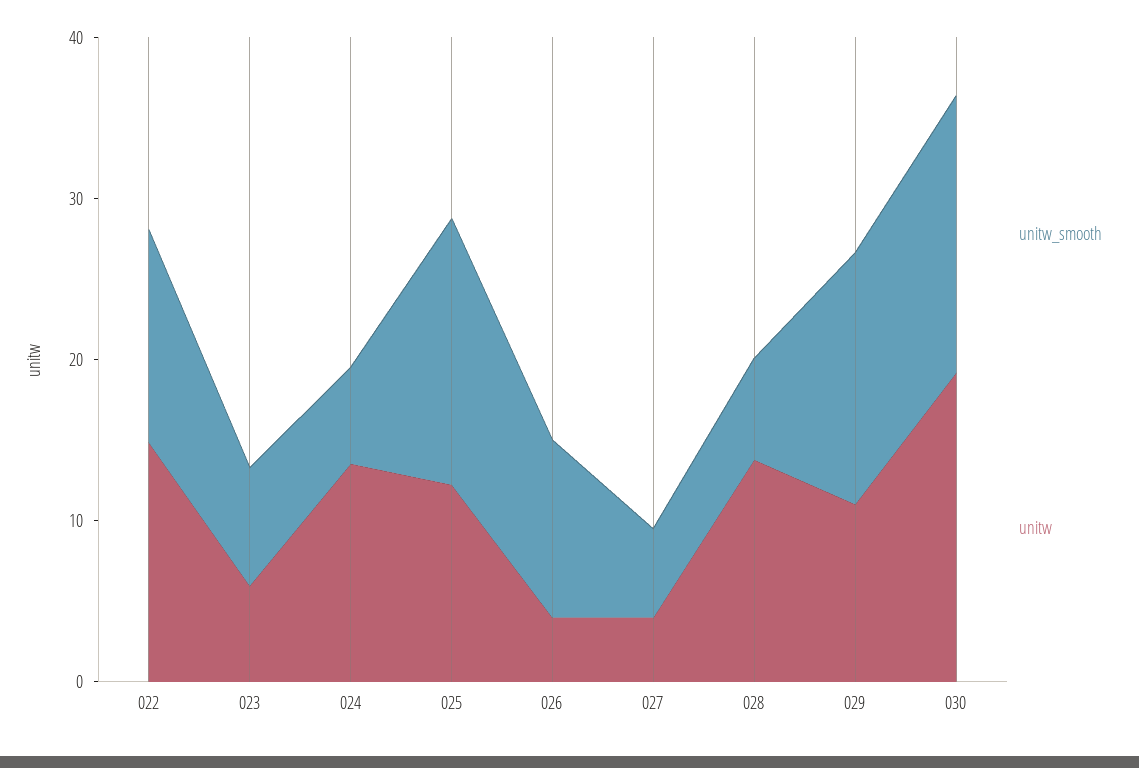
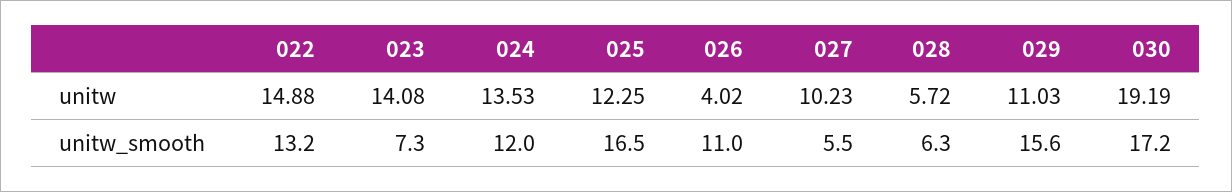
  {
    "unitw_smooth": {
      "022": 13.2,
      "023": 7.3,
-     "024": 6,
+     "024": 12,
      "025": 16.5,
      "026": 11,
      "027": 5.5,
      "028": 6.3,
      "029": 15.6,
      "030": 17.2
    },
    "unitw": {
      "022": 14.88,
-     "023": 6,
+     "023": 14.08,
      "024": 13.53,
      "025": 12.25,
      "026": 4.02,
-     "027": 4,
+     "027": 10.23,
-     "028": 14,
+     "028": 5.72,
      "029": 11.03,
      "030": 19.19
    }
  }

